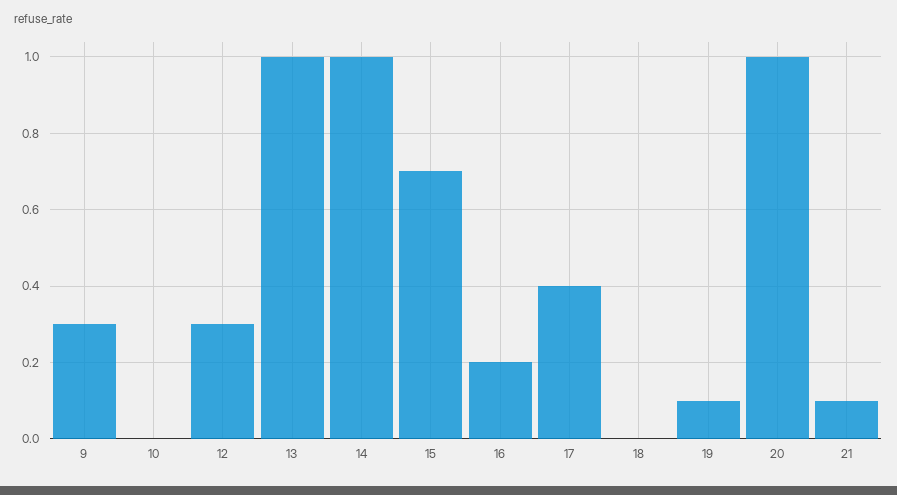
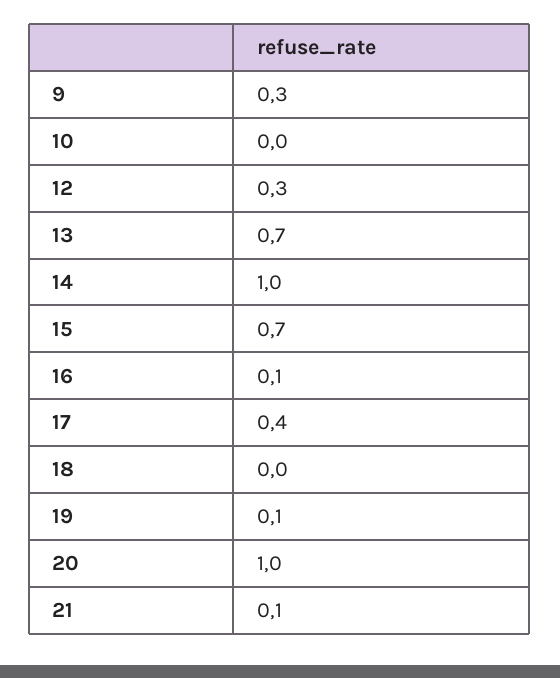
  {
    "9": 0.3,
    "10": 0,
    "12": 0.3,
-   "13": 1,
+   "13": 0.7,
    "14": 1,
    "15": 0.7,
-   "16": 0.2,
+   "16": 0.1,
    "17": 0.4,
    "18": 0,
    "19": 0.1,
    "20": 1,
    "21": 0.1
  }

